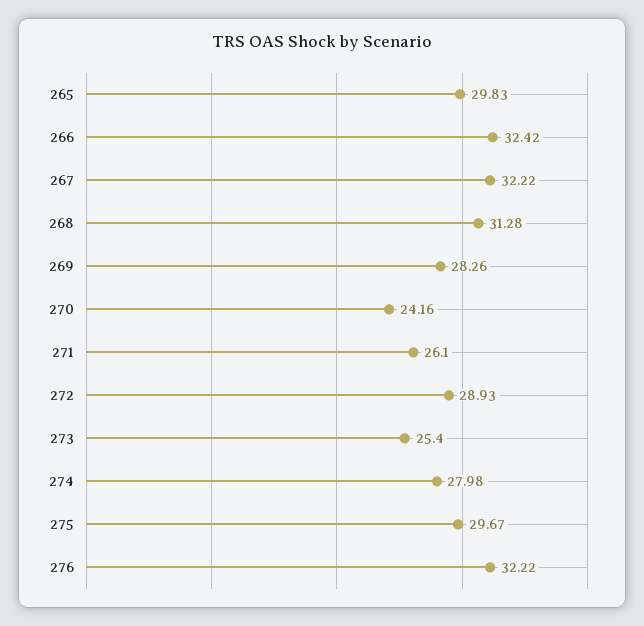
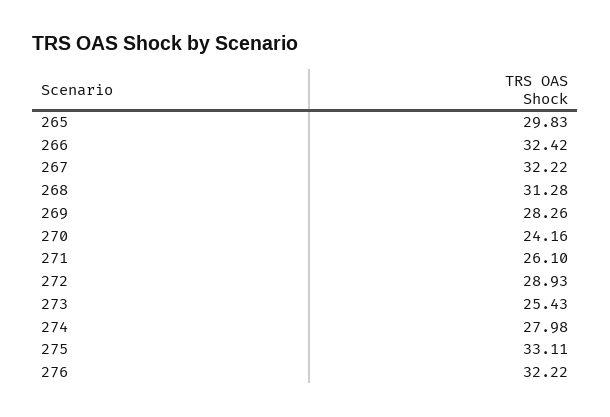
  {
    "265": 29.83,
    "266": 32.42,
    "267": 32.22,
    "268": 31.28,
    "269": 28.26,
    "270": 24.16,
    "271": 26.1,
    "272": 28.93,
-   "273": 25.4,
+   "273": 25.43,
    "274": 27.98,
-   "275": 29.67,
+   "275": 33.11,
    "276": 32.22
  }

